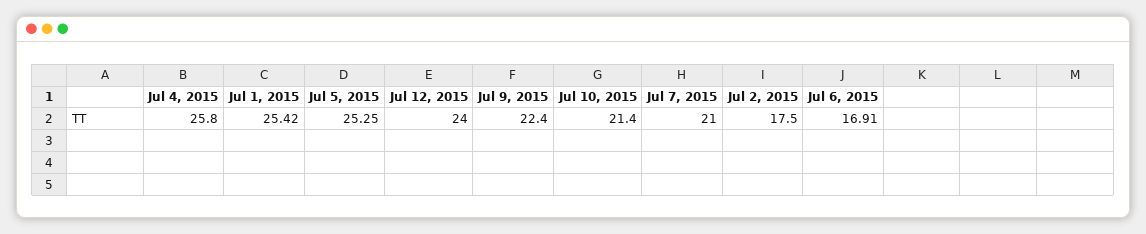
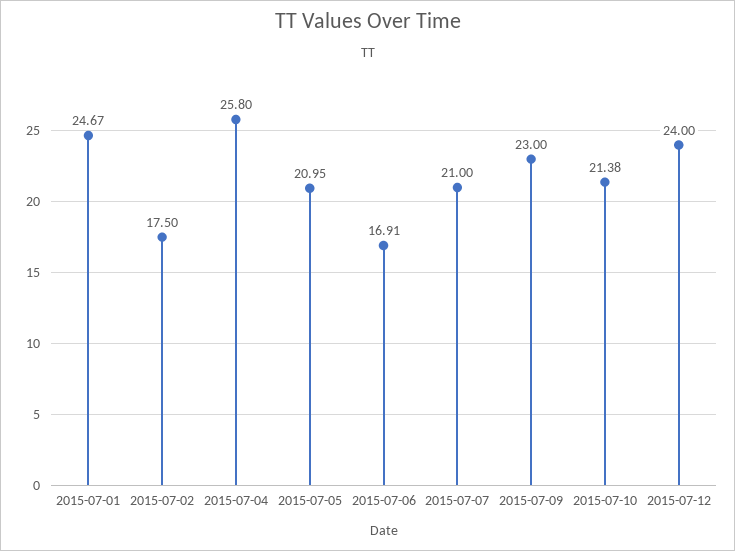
  {
    "Jul 4, 2015": 25.8,
-   "Jul 1, 2015": 25.42,
+   "Jul 1, 2015": 24.67,
-   "Jul 5, 2015": 25.25,
+   "Jul 5, 2015": 20.95,
    "Jul 12, 2015": 24,
-   "Jul 9, 2015": 22.4,
+   "Jul 9, 2015": 23,
-   "Jul 10, 2015": 21.4,
+   "Jul 10, 2015": 21.38,
    "Jul 7, 2015": 21,
    "Jul 2, 2015": 17.5,
    "Jul 6, 2015": 16.91
  }

